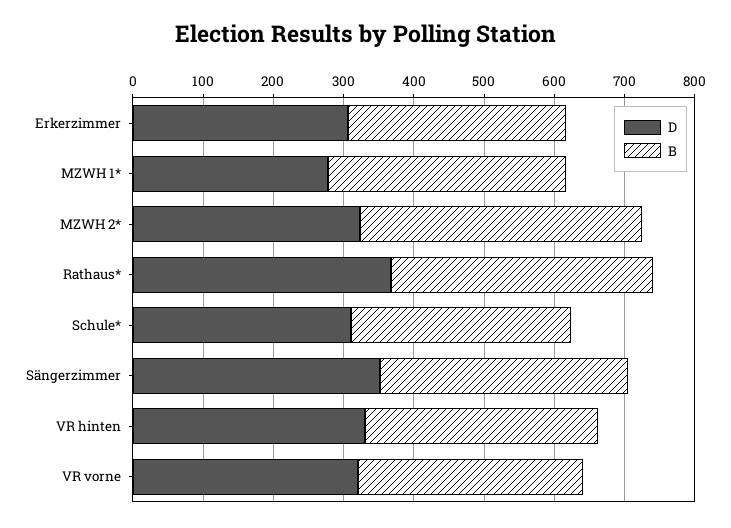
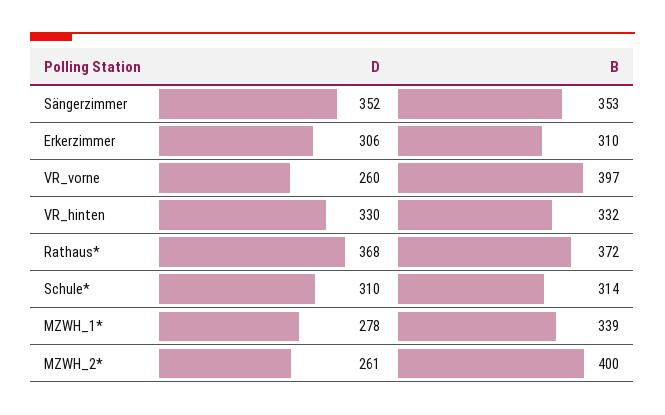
  {
    "D": {
      "Erkerzimmer": 306,
      "MZWH 1*": 278,
-     "MZWH 2*": 320,
+     "MZWH 2*": 261,
      "Rathaus*": 368,
      "Schule*": 310,
      "Sängerzimmer": 352,
      "VR hinten": 330,
-     "VR vorne": 320
+     "VR vorne": 260
    },
    "B": {
      "Erkerzimmer": 310,
      "MZWH 1*": 339,
      "MZWH 2*": 400,
      "Rathaus*": 372,
      "Schule*": 314,
      "Sängerzimmer": 353,
      "VR hinten": 332,
-     "VR vorne": 320
+     "VR vorne": 397
    }
  }

